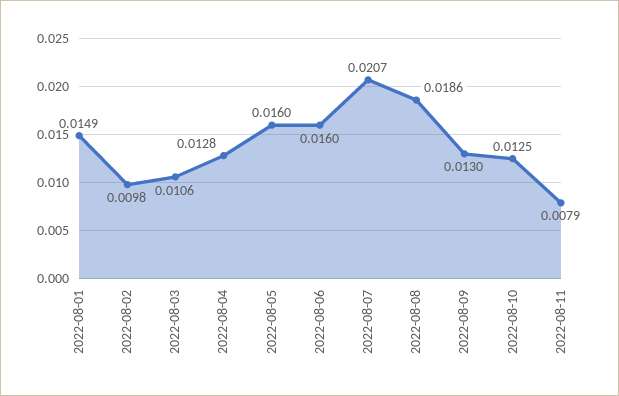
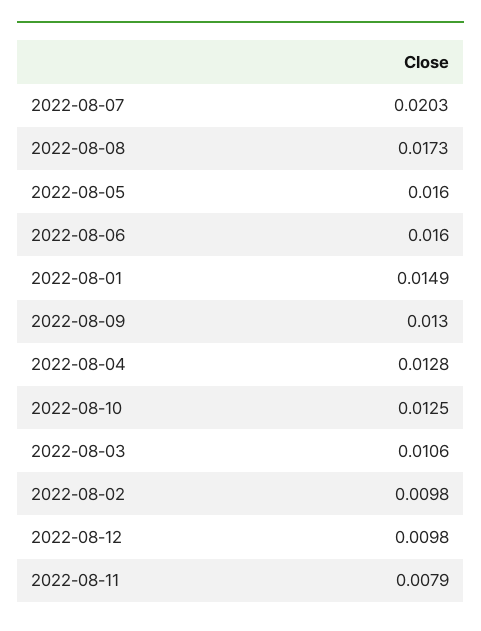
  {
    "2022-08-01": 0.0149,
    "2022-08-02": 0.0098,
    "2022-08-03": 0.0106,
    "2022-08-04": 0.0128,
    "2022-08-05": 0.016,
    "2022-08-06": 0.016,
-   "2022-08-07": 0.0207,
+   "2022-08-07": 0.0203,
-   "2022-08-08": 0.0186,
+   "2022-08-08": 0.0173,
    "2022-08-09": 0.013,
    "2022-08-10": 0.0125,
-   "2022-08-11": 0.0079
+   "2022-08-11": 0.0079,
+   "2022-08-12": 0.0098
  }

